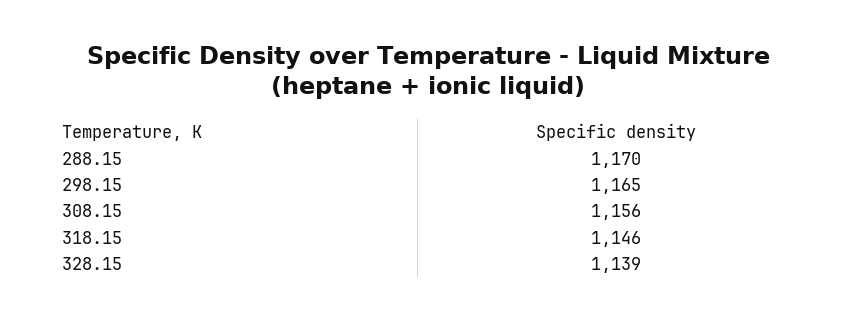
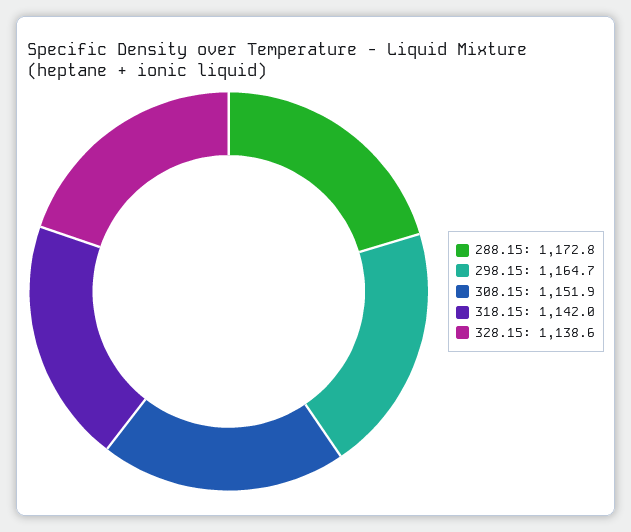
  {
-   "288.15": 1170,
+   "288.15": 1172.8,
    "298.15": 1164.7,
-   "308.15": 1156,
+   "308.15": 1151.9,
-   "318.15": 1146,
+   "318.15": 1142,
    "328.15": 1138.6
  }

